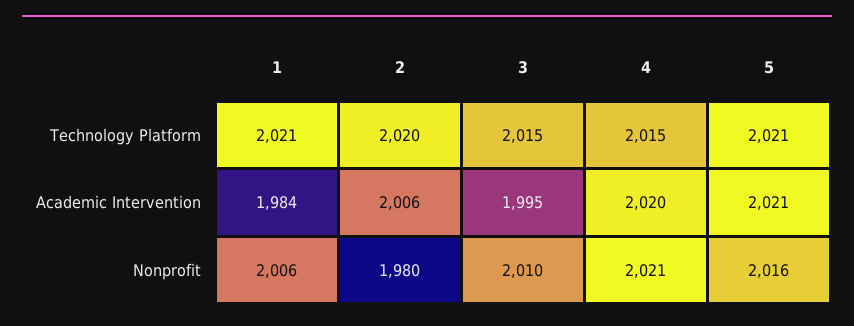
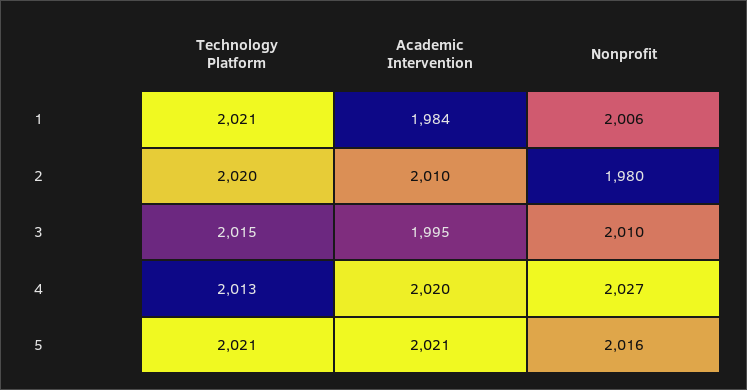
  {
    "1": {
      "Technology Platform": 2021,
      "Academic Intervention": 1984,
      "Nonprofit": 2006
    },
    "2": {
      "Technology Platform": 2020,
-     "Academic Intervention": 2006,
+     "Academic Intervention": 2010,
      "Nonprofit": 1980
    },
    "3": {
      "Technology Platform": 2015,
      "Academic Intervention": 1995,
      "Nonprofit": 2010
    },
    "4": {
-     "Technology Platform": 2015,
+     "Technology Platform": 2013,
      "Academic Intervention": 2020,
-     "Nonprofit": 2021
+     "Nonprofit": 2027
    },
    "5": {
      "Technology Platform": 2021,
      "Academic Intervention": 2021,
      "Nonprofit": 2016
    }
  }

